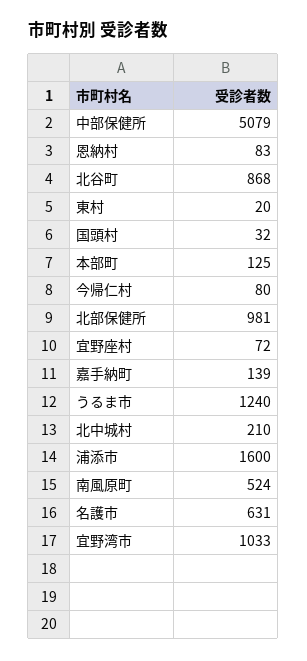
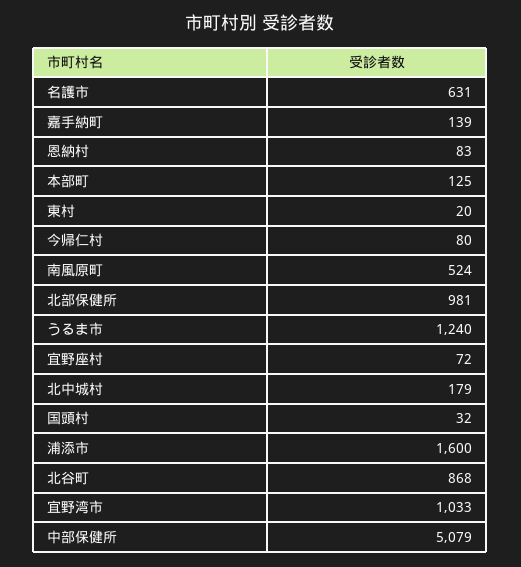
  {
    "中部保健所": 5079,
    "恩納村": 83,
    "北谷町": 868,
    "東村": 20,
    "国頭村": 32,
    "本部町": 125,
    "今帰仁村": 80,
    "北部保健所": 981,
    "宜野座村": 72,
    "嘉手納町": 139,
    "うるま市": 1240,
-   "北中城村": 210,
+   "北中城村": 179,
    "浦添市": 1600,
    "南風原町": 524,
    "名護市": 631,
    "宜野湾市": 1033
  }

